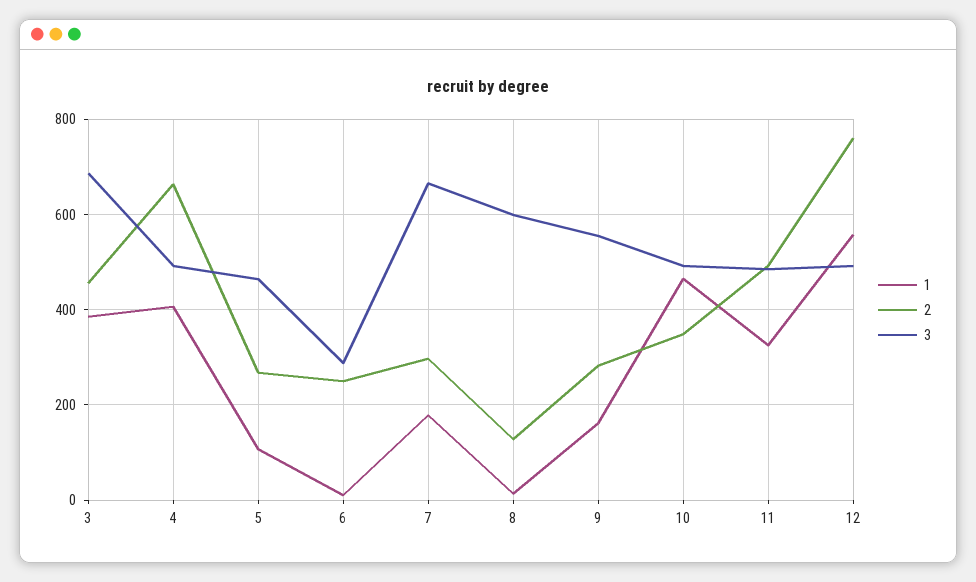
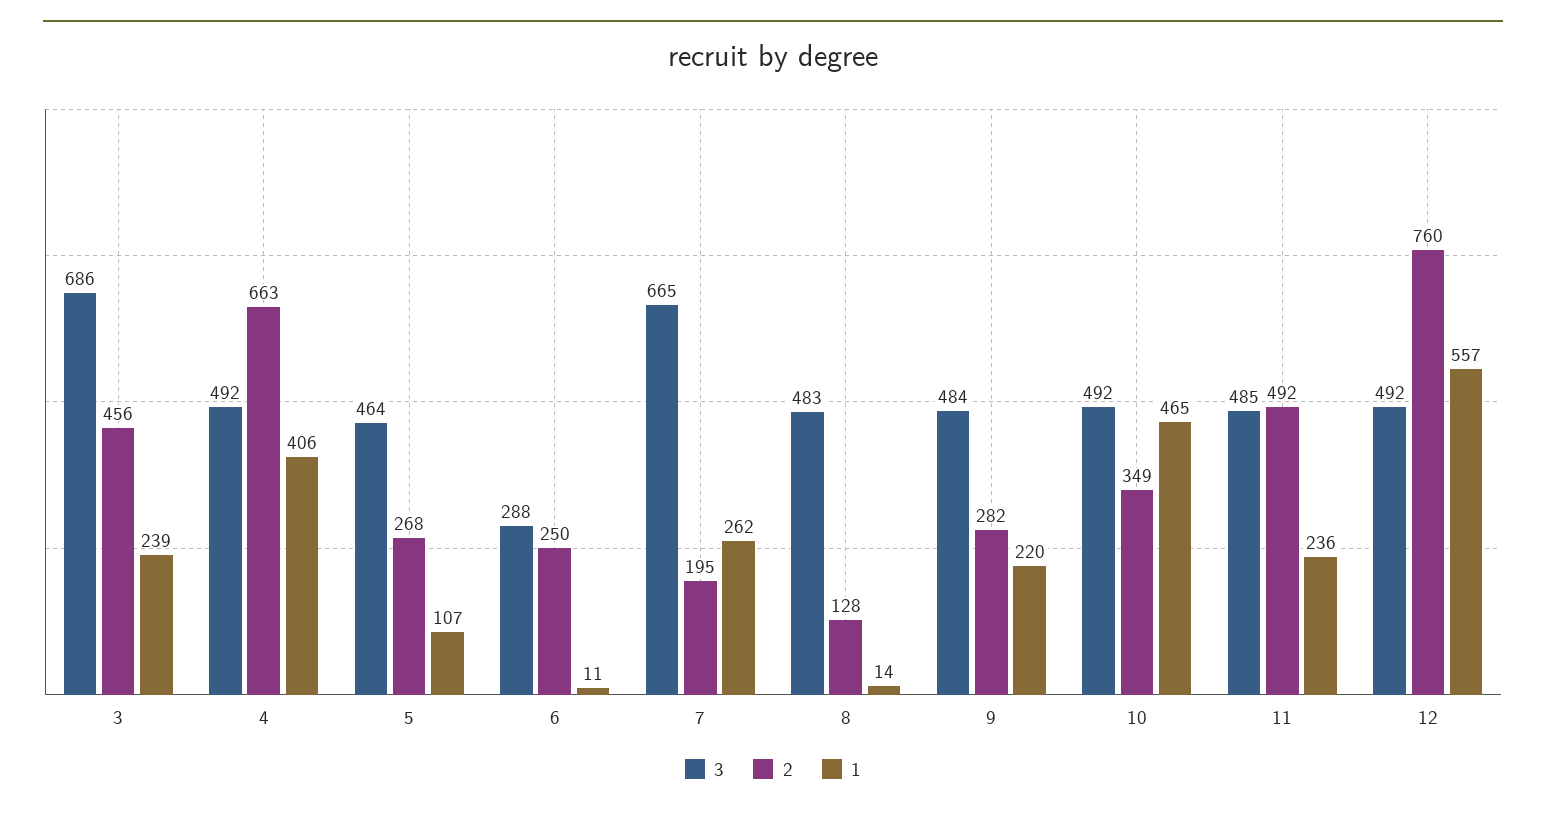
  {
    "1": {
-     "3": 380,
+     "3": 239,
      "4": 406,
      "5": 107,
      "6": 11,
-     "7": 180,
+     "7": 262,
      "8": 14,
-     "9": 160,
+     "9": 220,
      "10": 465,
-     "11": 320,
+     "11": 236,
      "12": 557
    },
    "2": {
      "3": 456,
      "4": 663,
      "5": 268,
      "6": 250,
-     "7": 300,
+     "7": 195,
      "8": 128,
      "9": 282,
      "10": 349,
      "11": 492,
      "12": 760
    },
    "3": {
      "3": 686,
      "4": 492,
      "5": 464,
      "6": 288,
      "7": 665,
-     "8": 600,
+     "8": 483,
-     "9": 560,
+     "9": 484,
      "10": 492,
      "11": 485,
      "12": 492
    }
  }

